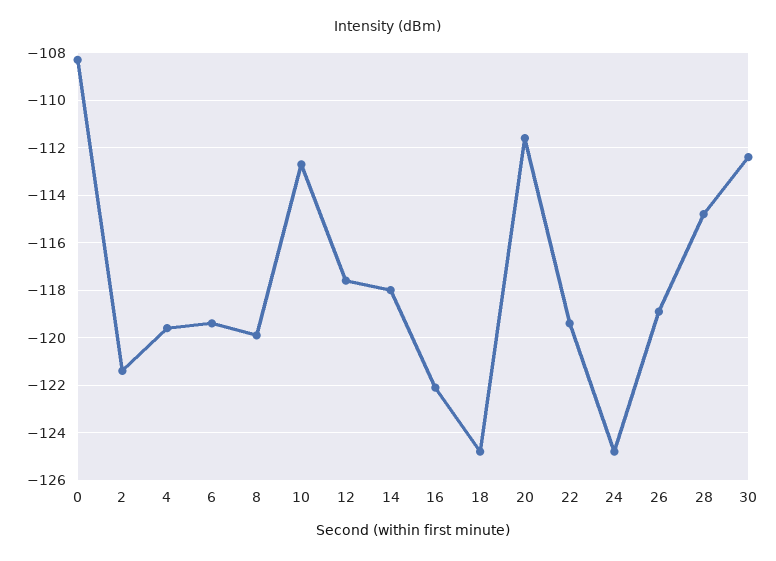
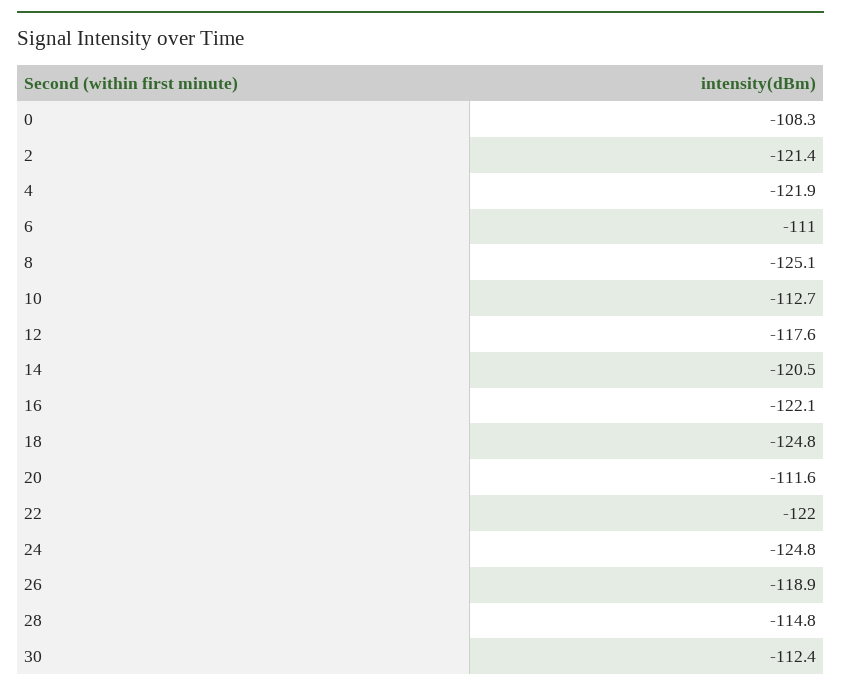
  {
    "0": -108.3,
    "2": -121.4,
-   "4": -119.5,
+   "4": -121.9,
-   "6": -119.5,
+   "6": -111,
-   "8": -120,
+   "8": -125.1,
    "10": -112.7,
    "12": -117.6,
-   "14": -118,
+   "14": -120.5,
    "16": -122.1,
    "18": -124.8,
    "20": -111.6,
-   "22": -119.5,
+   "22": -122,
    "24": -124.8,
    "26": -118.9,
    "28": -114.8,
    "30": -112.4
  }

